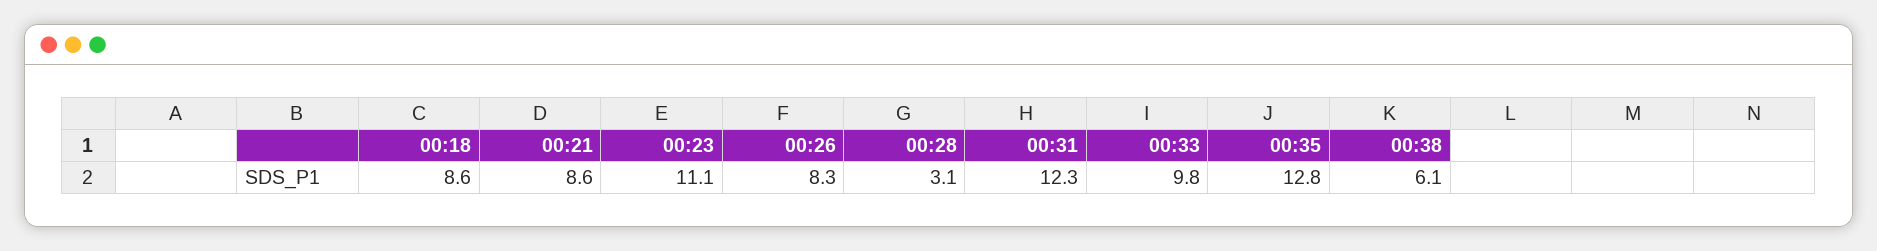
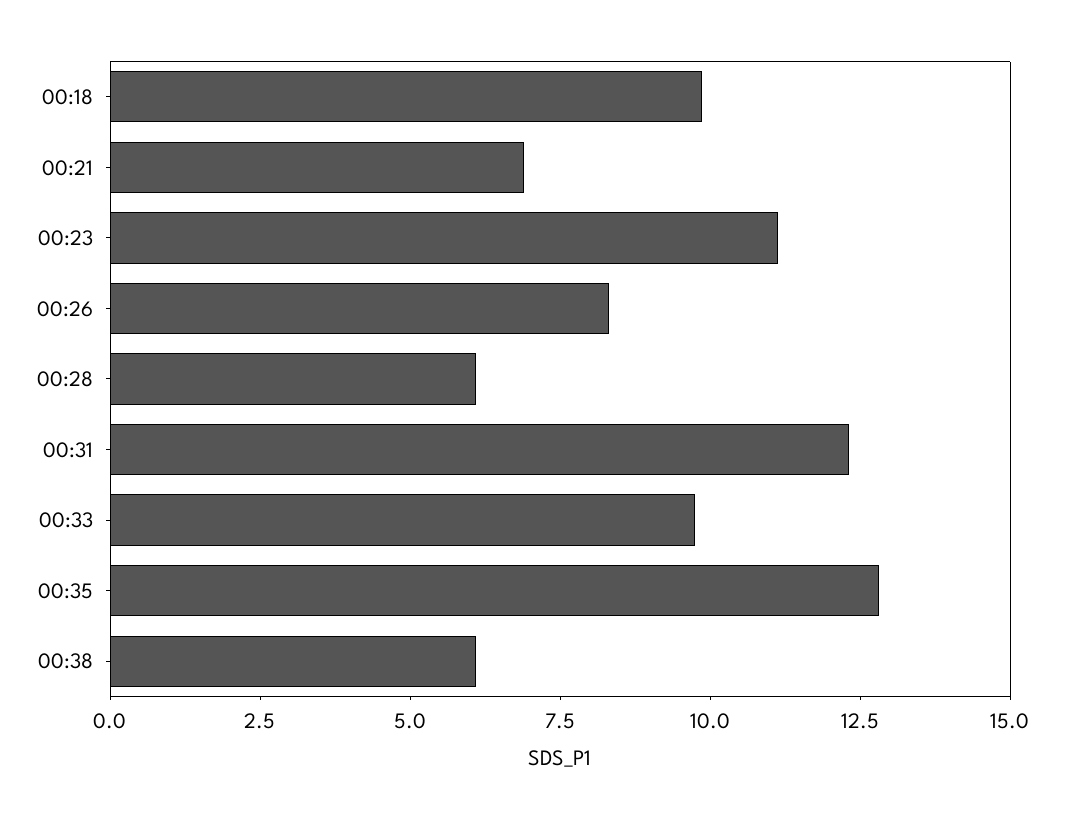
  {
-   "00:18": 8.6,
+   "00:18": 10,
-   "00:21": 8.6,
+   "00:21": 7,
    "00:23": 11.1,
    "00:26": 8.3,
-   "00:28": 3.1,
+   "00:28": 6,
    "00:31": 12.3,
    "00:33": 9.8,
    "00:35": 12.8,
    "00:38": 6.1
  }

